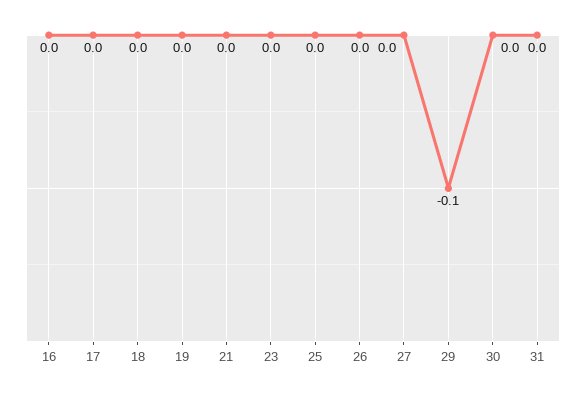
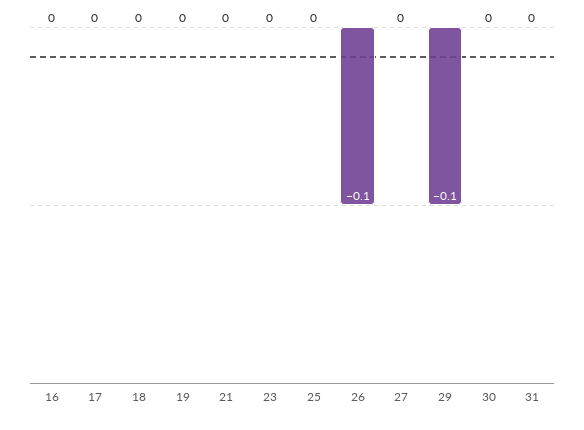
  {
    "16": 0,
    "17": 0,
    "18": 0,
    "19": 0,
    "21": 0,
    "23": 0,
    "25": 0,
-   "26": 0,
+   "26": -0.1,
    "27": 0,
    "29": -0.1,
    "30": 0,
    "31": 0
  }

